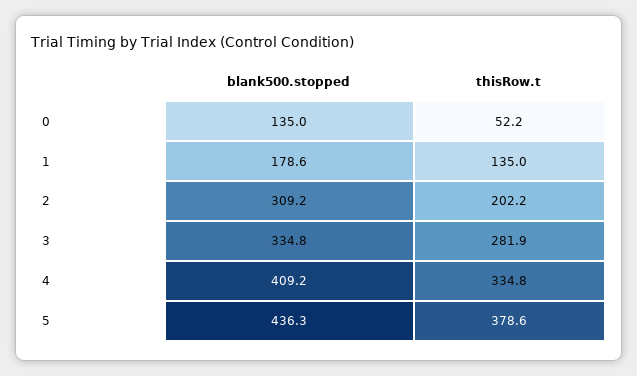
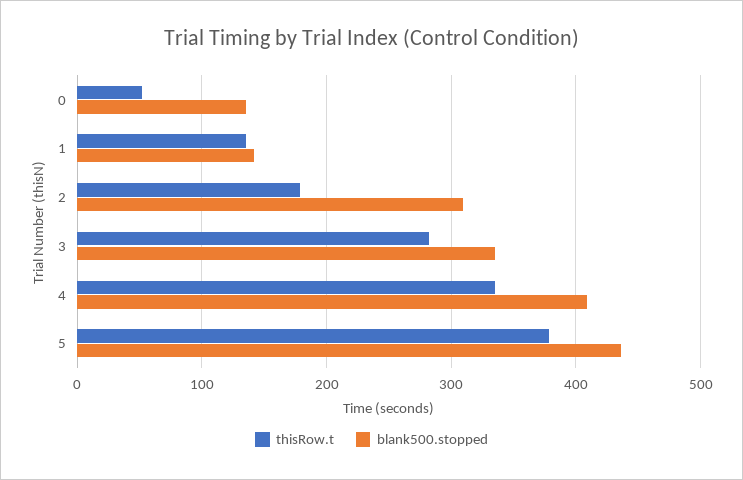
  {
    "blank500.stopped": {
      "0": 135,
-     "1": 178.6,
+     "1": 140,
      "2": 309.2,
      "3": 334.8,
      "4": 409.2,
      "5": 436.3
    },
    "thisRow.t": {
      "0": 52.2,
      "1": 135,
-     "2": 202.2,
+     "2": 180,
      "3": 281.9,
      "4": 334.8,
      "5": 378.6
    }
  }

